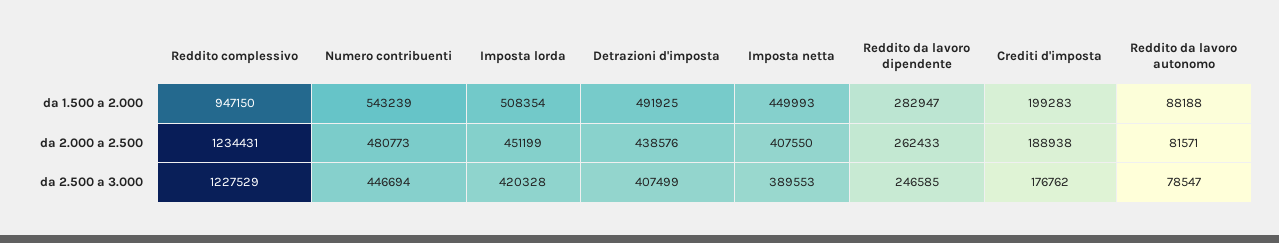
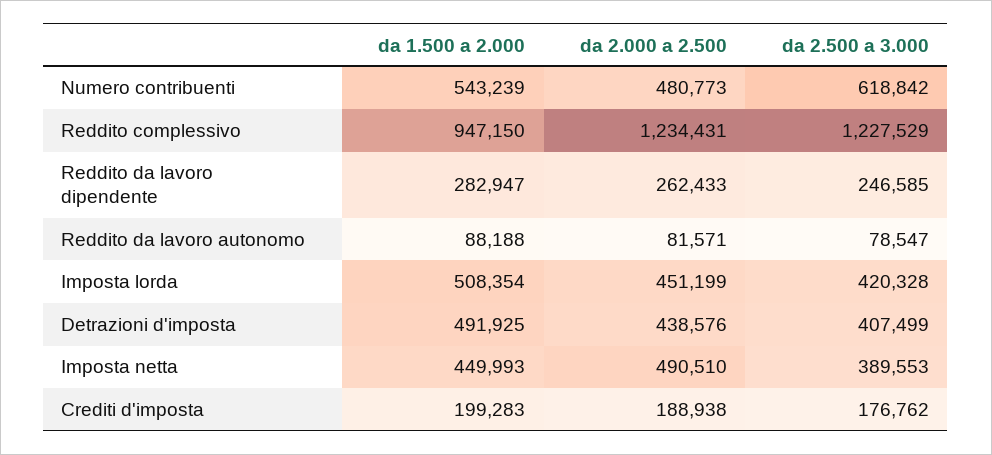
  {
    "Reddito complessivo": {
      "da 1.500 a 2.000": 947150,
      "da 2.000 a 2.500": 1234431,
      "da 2.500 a 3.000": 1227529
    },
    "Numero contribuenti": {
      "da 1.500 a 2.000": 543239,
      "da 2.000 a 2.500": 480773,
-     "da 2.500 a 3.000": 446694
+     "da 2.500 a 3.000": 618842
    },
    "Imposta lorda": {
      "da 1.500 a 2.000": 508354,
      "da 2.000 a 2.500": 451199,
      "da 2.500 a 3.000": 420328
    },
    "Detrazioni d'imposta": {
      "da 1.500 a 2.000": 491925,
      "da 2.000 a 2.500": 438576,
      "da 2.500 a 3.000": 407499
    },
    "Imposta netta": {
      "da 1.500 a 2.000": 449993,
-     "da 2.000 a 2.500": 407550,
+     "da 2.000 a 2.500": 490510,
      "da 2.500 a 3.000": 389553
    },
    "Reddito da lavoro dipendente": {
      "da 1.500 a 2.000": 282947,
      "da 2.000 a 2.500": 262433,
      "da 2.500 a 3.000": 246585
    },
    "Crediti d'imposta": {
      "da 1.500 a 2.000": 199283,
      "da 2.000 a 2.500": 188938,
      "da 2.500 a 3.000": 176762
    },
    "Reddito da lavoro autonomo": {
      "da 1.500 a 2.000": 88188,
      "da 2.000 a 2.500": 81571,
      "da 2.500 a 3.000": 78547
    }
  }

